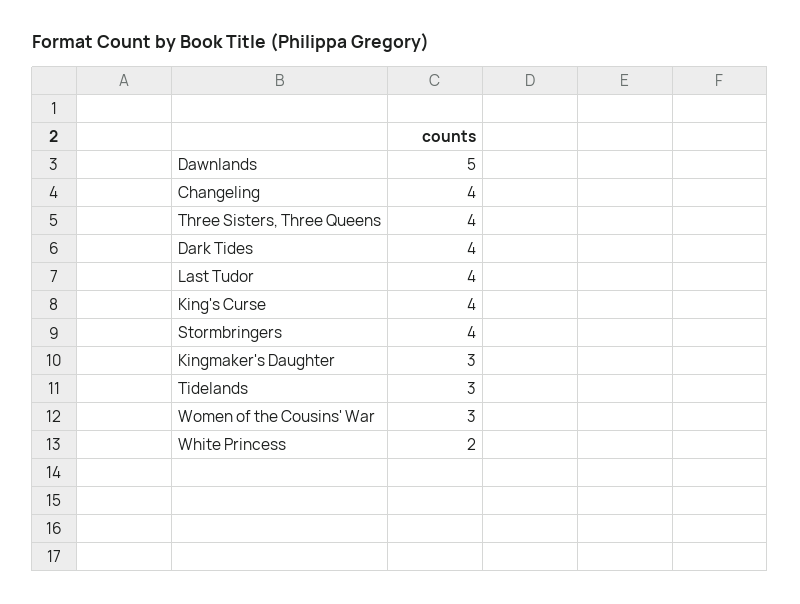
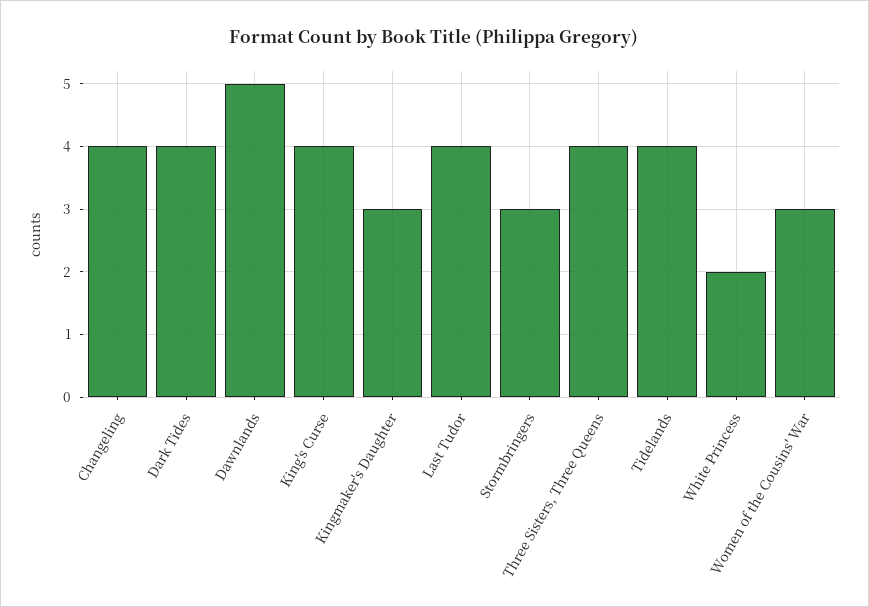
  {
    "Dawnlands": 5,
    "Changeling": 4,
    "Three Sisters, Three Queens": 4,
    "Dark Tides": 4,
    "Last Tudor": 4,
    "King's Curse": 4,
-   "Stormbringers": 4,
+   "Stormbringers": 3,
    "Kingmaker's Daughter": 3,
-   "Tidelands": 3,
+   "Tidelands": 4,
    "Women of the Cousins' War": 3,
    "White Princess": 2
  }

